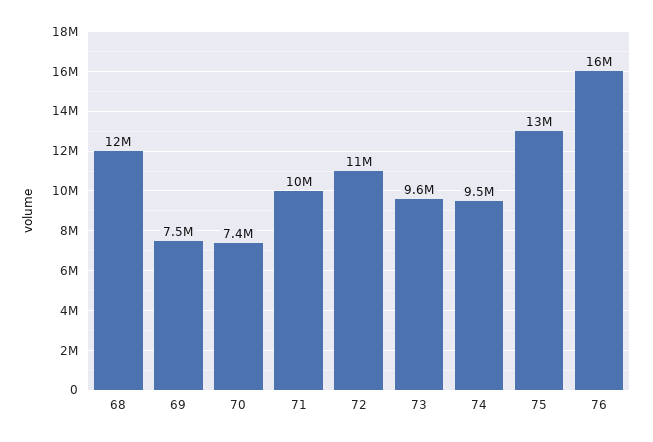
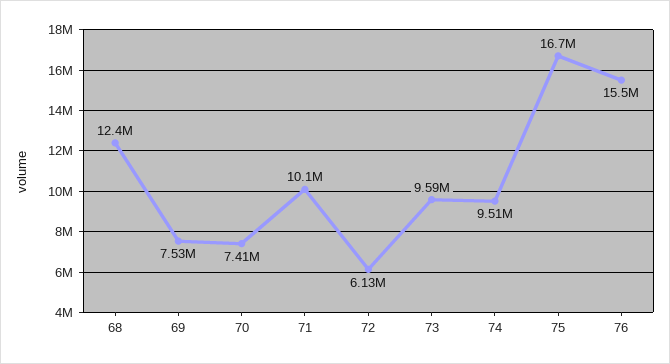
  {
    "68": 12400000,
    "69": 7530000,
    "70": 7410000,
    "71": 10100000,
-   "72": 11000000,
+   "72": 6130000,
    "73": 9590000,
    "74": 9510000,
-   "75": 13000000,
+   "75": 16700000,
    "76": 15500000
  }

